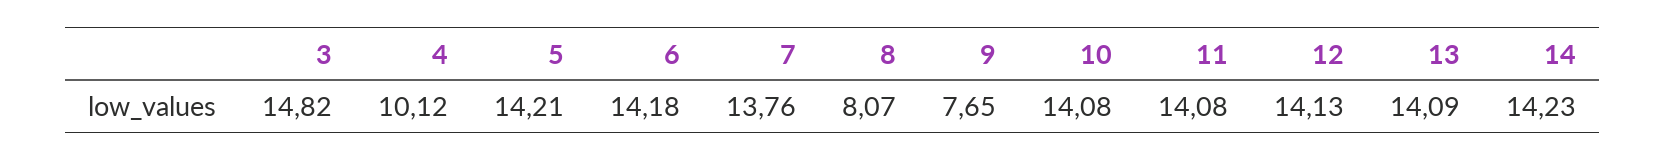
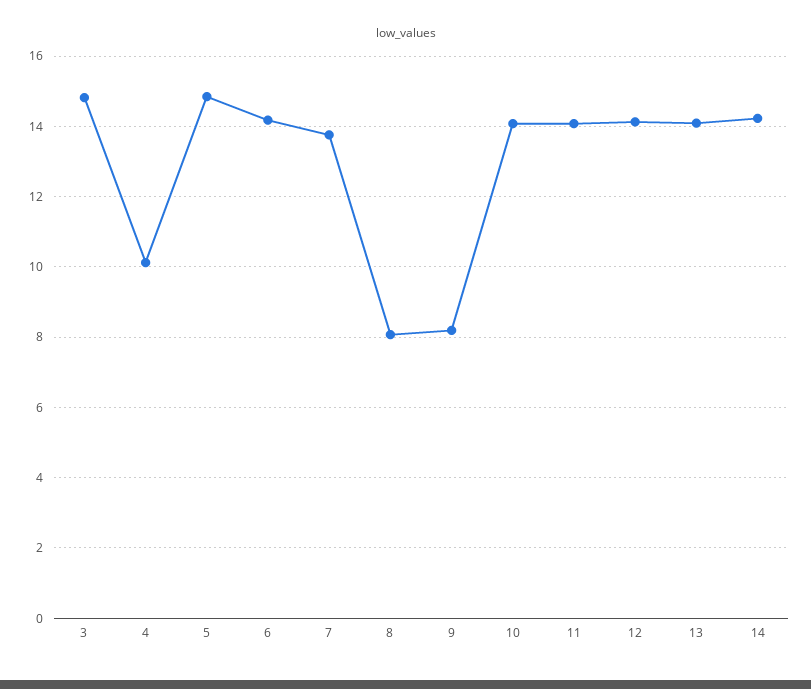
  {
    "3": 14.82,
    "4": 10.12,
-   "5": 14.21,
+   "5": 14.8,
    "6": 14.18,
    "7": 13.76,
    "8": 8.07,
-   "9": 7.65,
+   "9": 8.2,
    "10": 14.08,
    "11": 14.08,
    "12": 14.13,
    "13": 14.09,
    "14": 14.23
  }

